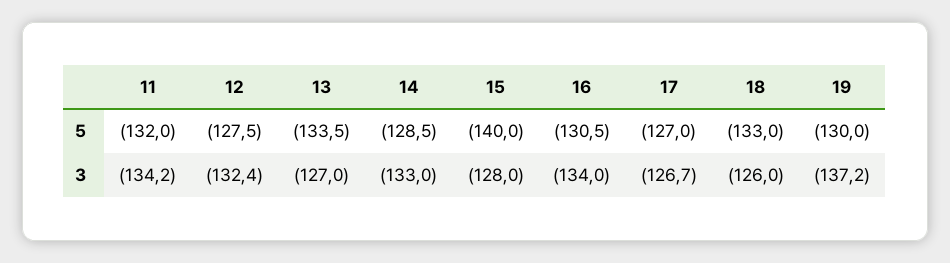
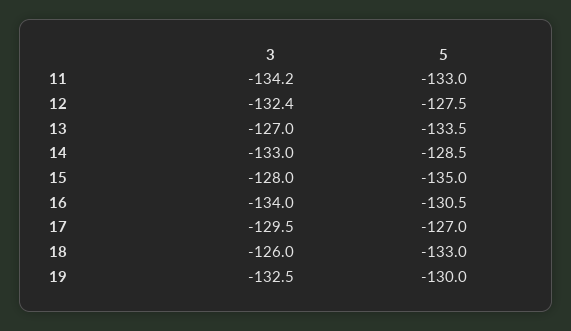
  {
    "11": {
-     "5": -132,
+     "5": -133,
      "3": -134.2
    },
    "12": {
      "5": -127.5,
      "3": -132.4
    },
    "13": {
      "5": -133.5,
      "3": -127
    },
    "14": {
      "5": -128.5,
      "3": -133
    },
    "15": {
-     "5": -140,
+     "5": -135,
      "3": -128
    },
    "16": {
      "5": -130.5,
      "3": -134
    },
    "17": {
      "5": -127,
-     "3": -126.7
+     "3": -129.5
    },
    "18": {
      "5": -133,
      "3": -126
    },
    "19": {
      "5": -130,
-     "3": -137.2
+     "3": -132.5
    }
  }

